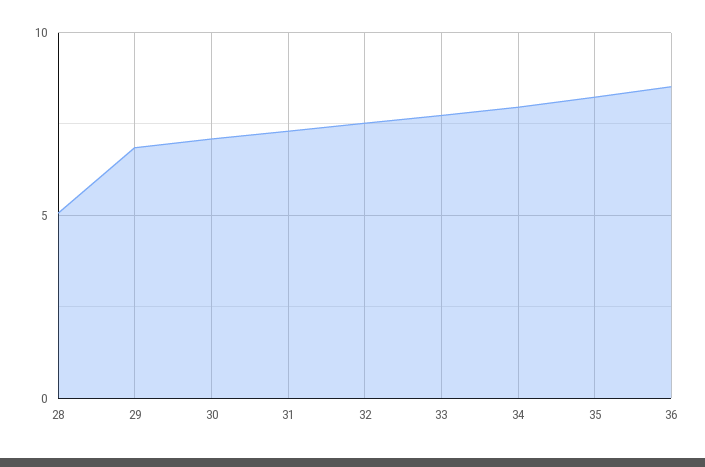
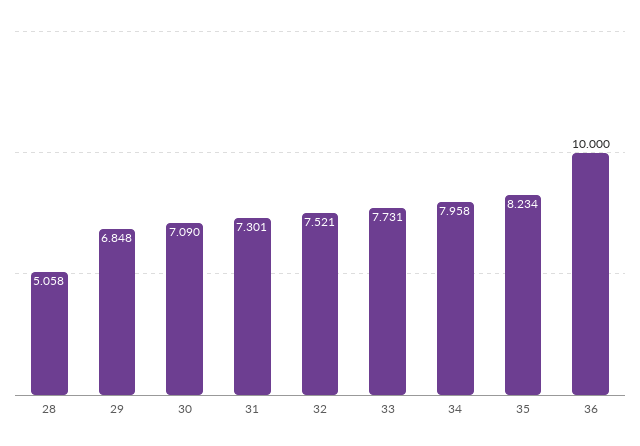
  {
    "28": 5.058,
    "29": 6.848,
    "30": 7.09,
    "31": 7.301,
    "32": 7.521,
    "33": 7.731,
    "34": 7.958,
    "35": 8.234,
-   "36": 8.5
+   "36": 10
  }

